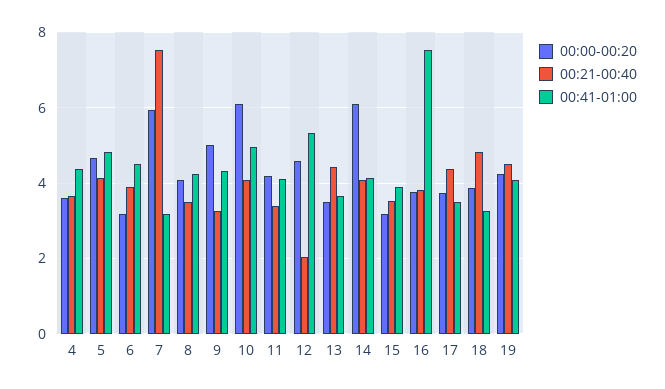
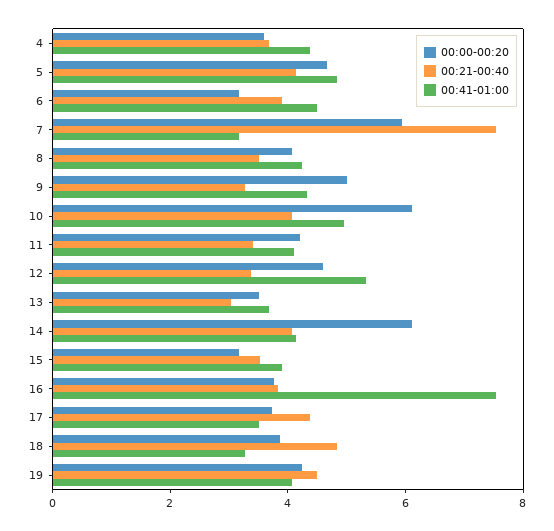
  {
    "00:00-00:20": {
      "4": 3.6,
      "5": 4.6,
      "6": 3.2,
      "7": 6,
      "8": 4,
      "9": 5,
      "10": 6.2,
      "11": 4.2,
      "12": 4.6,
      "13": 3.6,
      "14": 6.2,
      "15": 3.2,
      "16": 3.8,
      "17": 3.8,
      "18": 3.8,
      "19": 4.2
    },
    "00:21-00:40": {
      "4": 3.6,
      "5": 4.2,
      "6": 4,
      "7": 7.6,
      "8": 3.6,
      "9": 3.2,
      "10": 4,
      "11": 3.4,
-     "12": 2,
+     "12": 3.5,
-     "13": 4.4,
+     "13": 3,
      "14": 4,
      "15": 3.6,
      "16": 3.8,
      "17": 4.4,
      "18": 4.8,
      "19": 4.6
    },
    "00:41-01:00": {
      "4": 4.4,
      "5": 4.8,
      "6": 4.6,
      "7": 3.2,
      "8": 4.2,
      "9": 4.4,
      "10": 5,
      "11": 4.2,
      "12": 5.4,
      "13": 3.6,
      "14": 4.2,
      "15": 4,
      "16": 7.6,
      "17": 3.6,
      "18": 3.2,
      "19": 4
    }
  }

